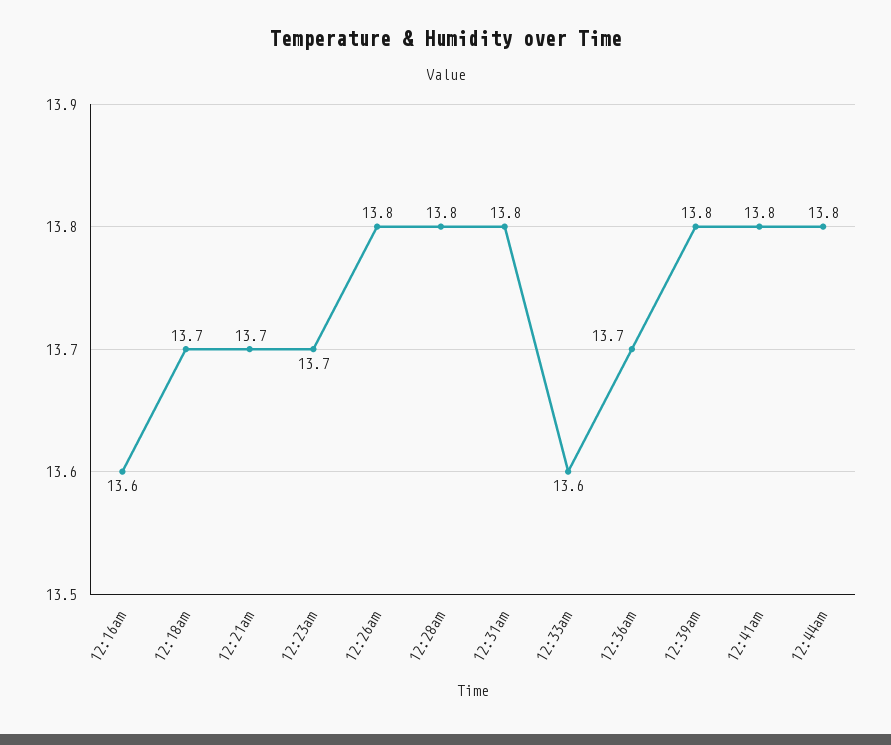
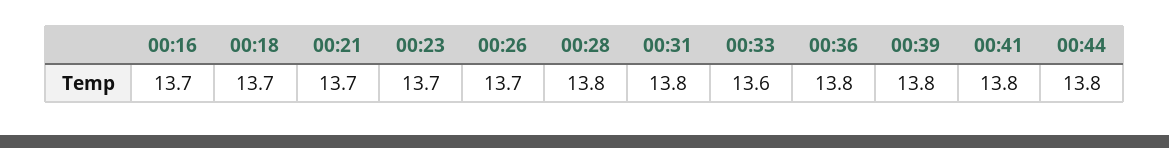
  {
-   "12:16am": 13.6,
+   "12:16am": 13.7,
    "12:18am": 13.7,
    "12:21am": 13.7,
    "12:23am": 13.7,
-   "12:26am": 13.8,
+   "12:26am": 13.7,
    "12:28am": 13.8,
    "12:31am": 13.8,
    "12:33am": 13.6,
-   "12:36am": 13.7,
+   "12:36am": 13.8,
    "12:39am": 13.8,
    "12:41am": 13.8,
    "12:44am": 13.8
  }

